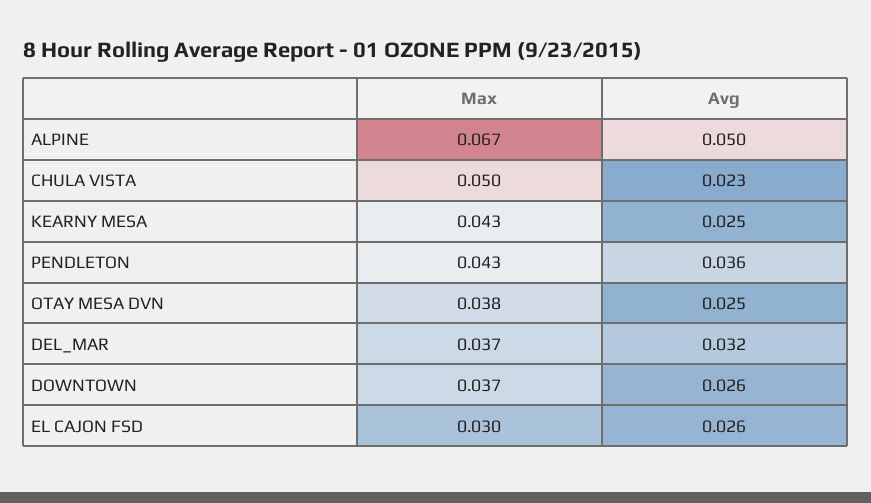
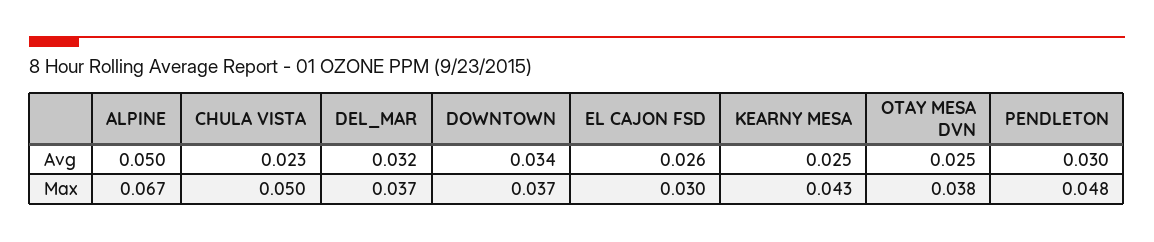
  {
    "Max": {
      "ALPINE": 0.067,
      "CHULA VISTA": 0.05,
      "KEARNY MESA": 0.043,
-     "PENDLETON": 0.043,
+     "PENDLETON": 0.048,
      "OTAY MESA DVN": 0.038,
      "DEL_MAR": 0.037,
      "DOWNTOWN": 0.037,
      "EL CAJON FSD": 0.03
    },
    "Avg": {
      "ALPINE": 0.05,
      "CHULA VISTA": 0.023,
      "KEARNY MESA": 0.025,
-     "PENDLETON": 0.036,
+     "PENDLETON": 0.03,
      "OTAY MESA DVN": 0.025,
      "DEL_MAR": 0.032,
-     "DOWNTOWN": 0.026,
+     "DOWNTOWN": 0.034,
      "EL CAJON FSD": 0.026
    }
  }

